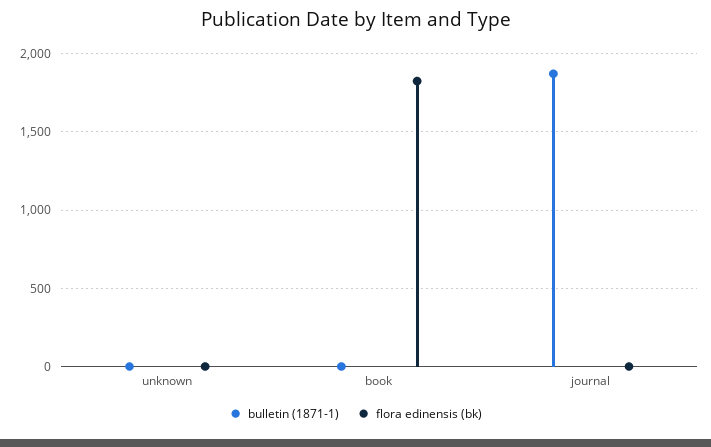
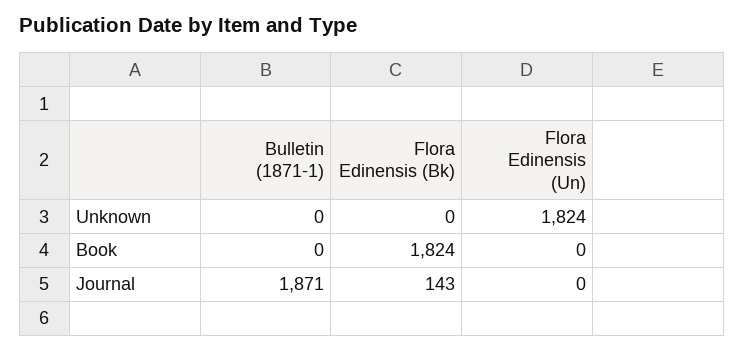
  {
    "bulletin (1871-1)": {
      "unknown": 0,
      "book": 0,
      "journal": 1871
    },
    "flora edinensis (bk)": {
      "unknown": 0,
      "book": 1824,
-     "journal": 0
+     "journal": 143
-   }
+   },
+   "Flora Edinensis (Un)": {
+     "unknown": 1824,
+     "book": 0,
+     "journal": 0
+   }
  }

